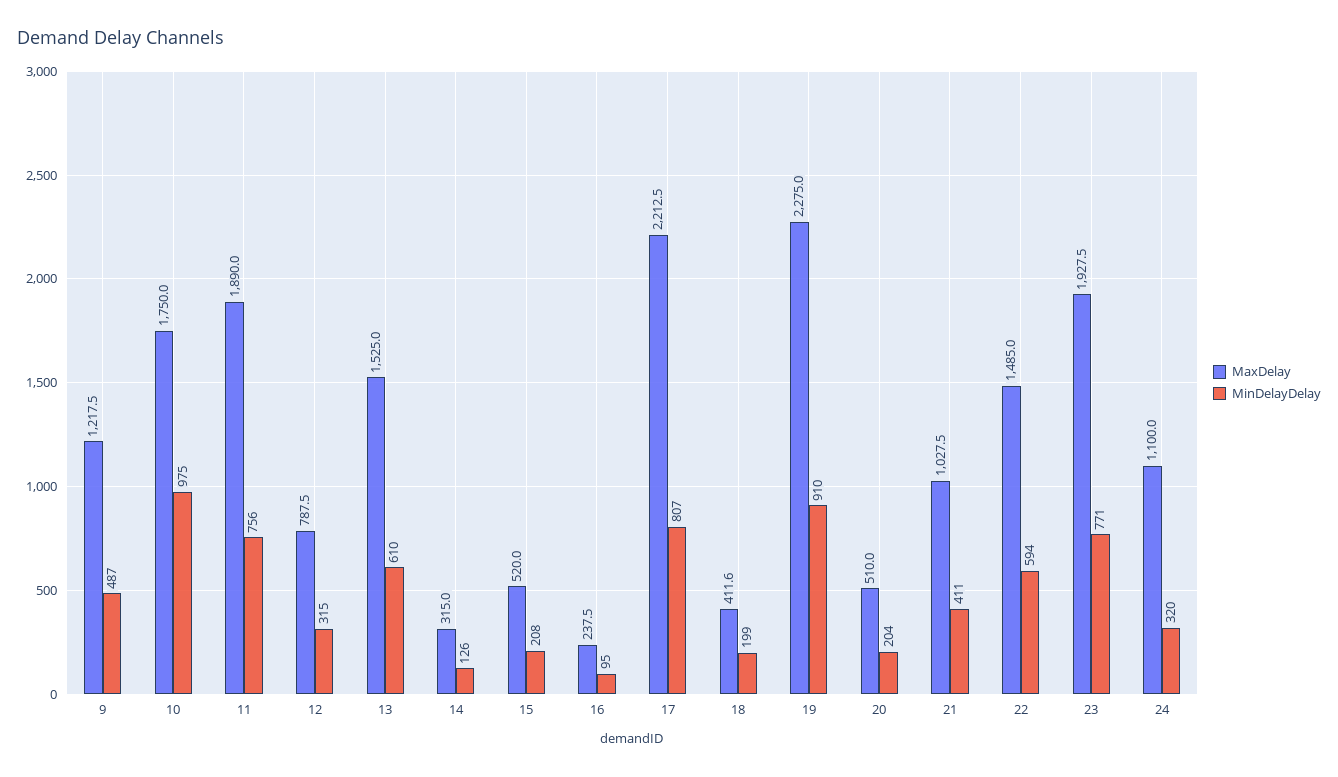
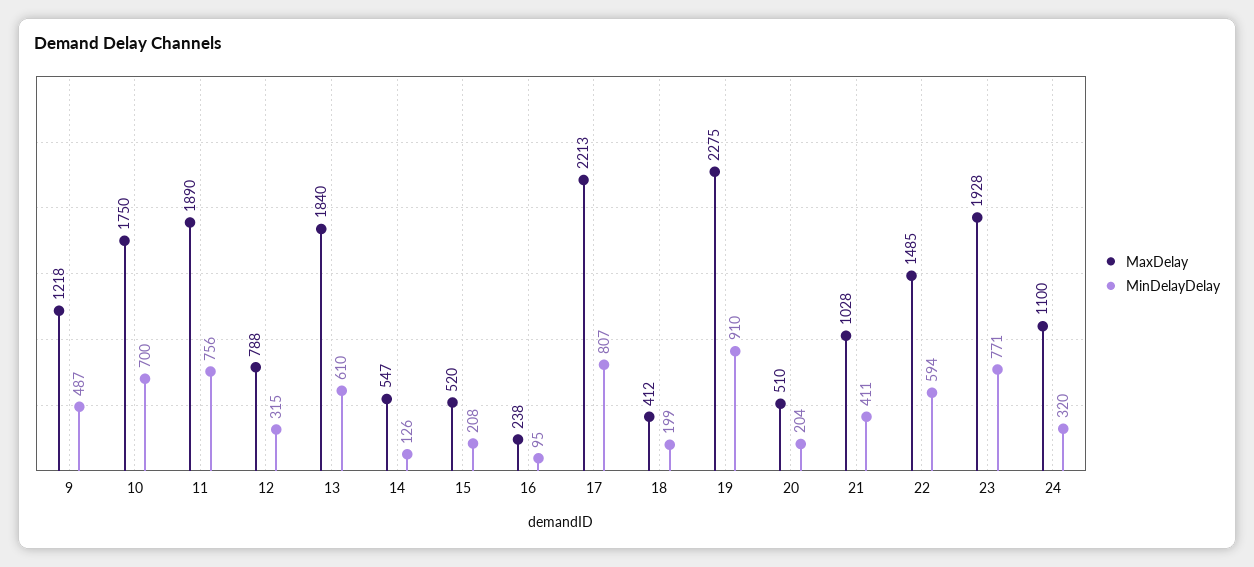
  {
    "MaxDelay": {
      "9": 1217.5,
      "10": 1750,
      "11": 1890,
      "12": 787.5,
-     "13": 1525,
+     "13": 1840,
-     "14": 315,
+     "14": 547,
      "15": 520,
      "16": 237.5,
      "17": 2212.5,
      "18": 411.6,
      "19": 2275,
      "20": 510,
      "21": 1027.5,
      "22": 1485,
      "23": 1927.5,
      "24": 1100
    },
    "MinDelayDelay": {
      "9": 487,
-     "10": 975,
+     "10": 700,
      "11": 756,
      "12": 315,
      "13": 610,
      "14": 126,
      "15": 208,
      "16": 95,
      "17": 807,
      "18": 199,
      "19": 910,
      "20": 204,
      "21": 411,
      "22": 594,
      "23": 771,
      "24": 320
    }
  }

